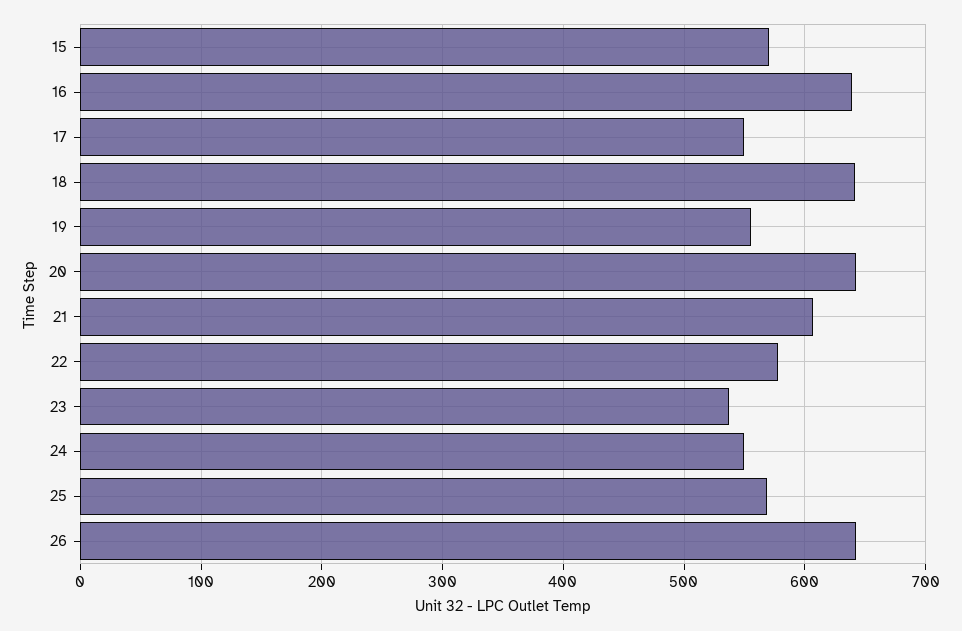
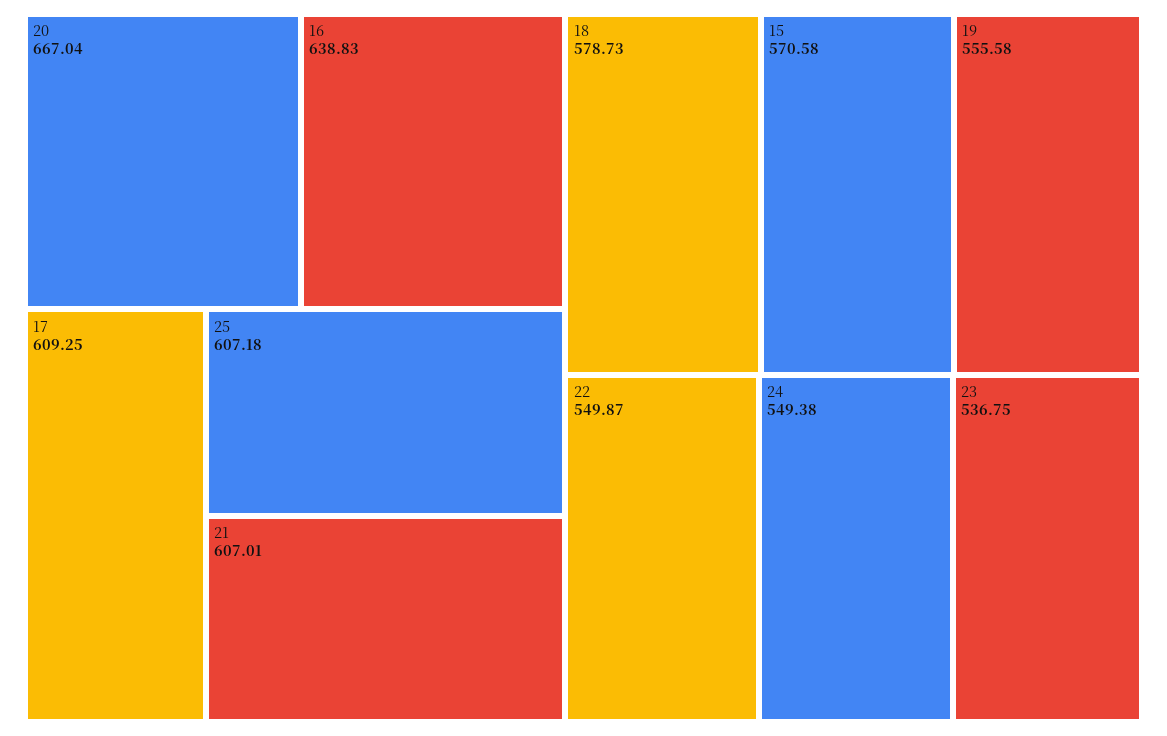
  {
    "15": 570.58,
    "16": 638.83,
-   "17": 550,
+   "17": 609.25,
-   "18": 640,
+   "18": 578.73,
    "19": 555.58,
-   "20": 640,
+   "20": 667.04,
    "21": 607.01,
-   "22": 580,
+   "22": 549.87,
    "23": 536.75,
    "24": 549.38,
-   "25": 570,
+   "25": 607.18
-   "26": 640
  }

